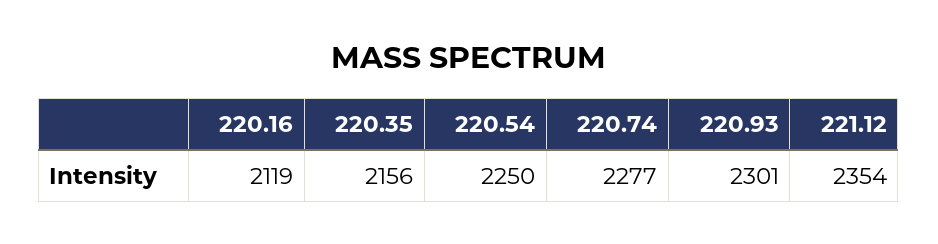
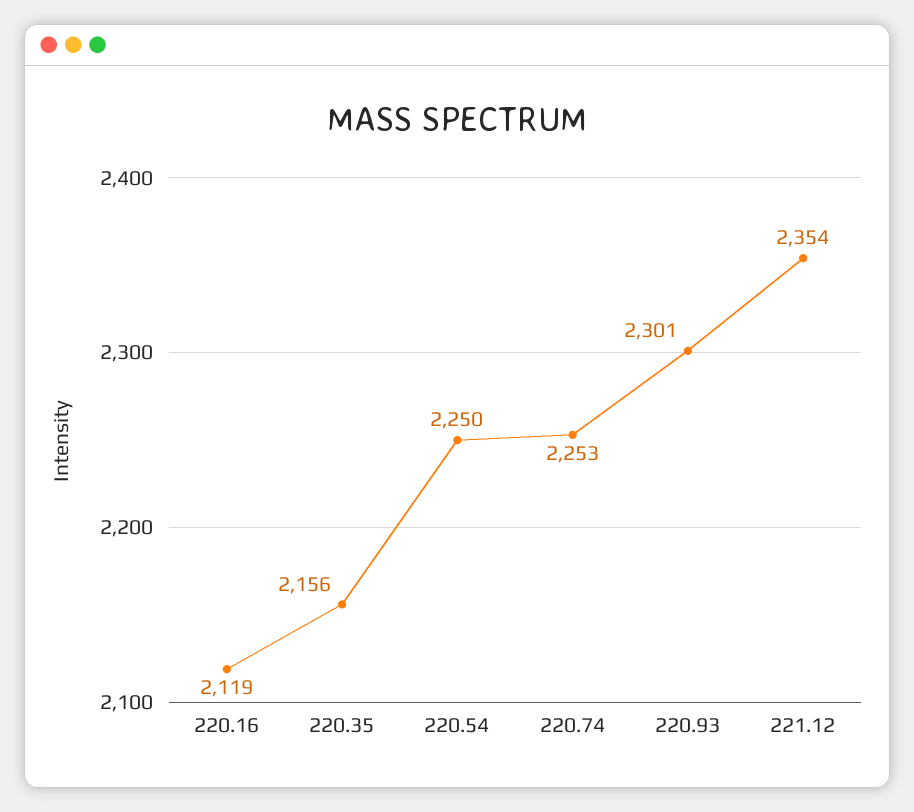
  {
    "220.16": 2119,
    "220.35": 2156,
    "220.54": 2250,
-   "220.74": 2277,
+   "220.74": 2253,
    "220.93": 2301,
    "221.12": 2354
  }

